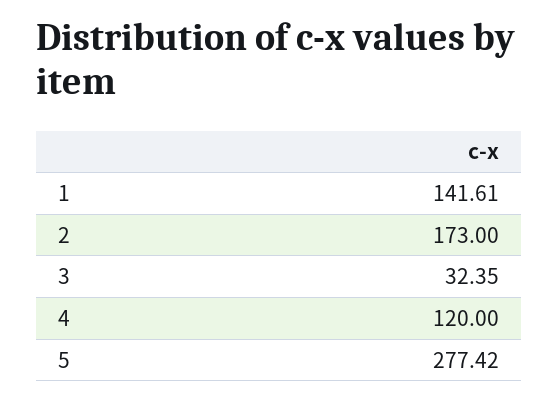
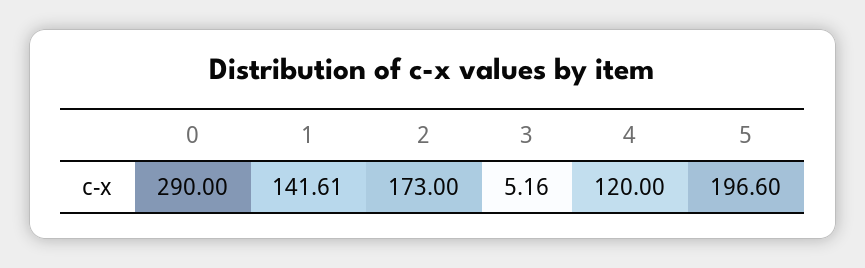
  {
    "1": 141.61,
    "2": 173,
-   "3": 32.35,
+   "3": 5.16,
    "4": 120,
-   "5": 277.42
+   "5": 196.6,
+   "0": 290
  }

